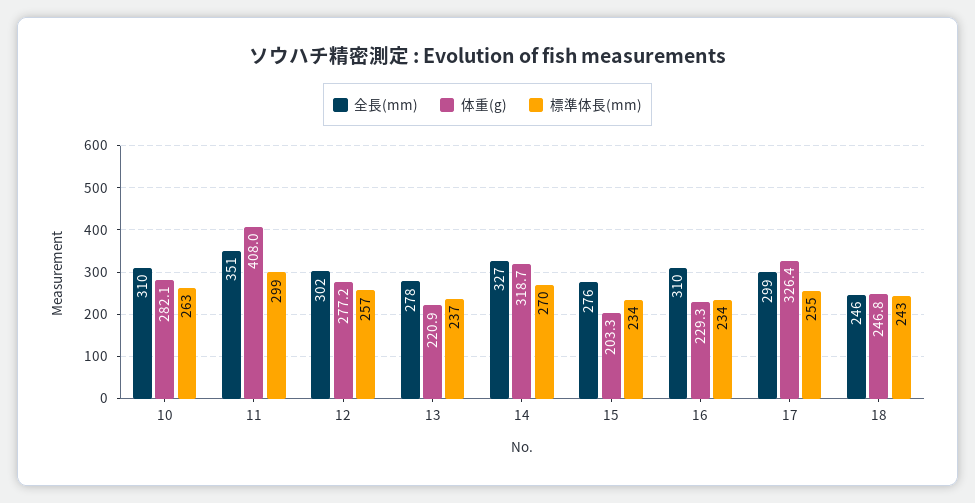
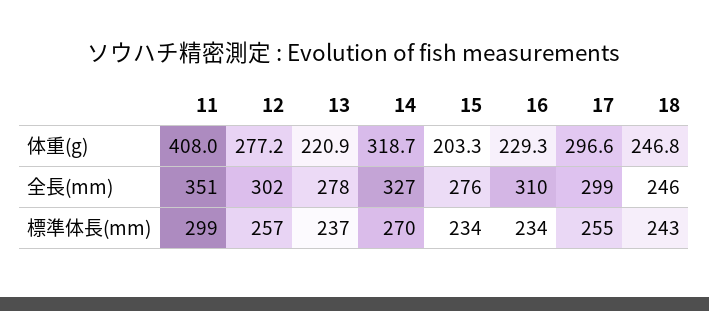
  {
    "全長(mm)": {
-     "10": 310,
      "11": 351,
      "12": 302,
      "13": 278,
      "14": 327,
      "15": 276,
      "16": 310,
      "17": 299,
      "18": 246
    },
    "体重(g)": {
-     "10": 282.1,
      "11": 408,
      "12": 277.2,
      "13": 220.9,
      "14": 318.7,
      "15": 203.3,
      "16": 229.3,
-     "17": 326.4,
+     "17": 296.6,
      "18": 246.8
    },
    "標準体長(mm)": {
-     "10": 263,
      "11": 299,
      "12": 257,
      "13": 237,
      "14": 270,
      "15": 234,
      "16": 234,
      "17": 255,
      "18": 243
    }
  }

